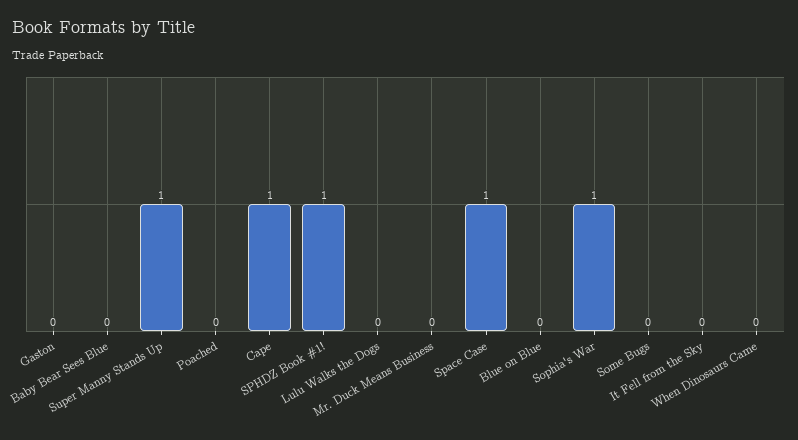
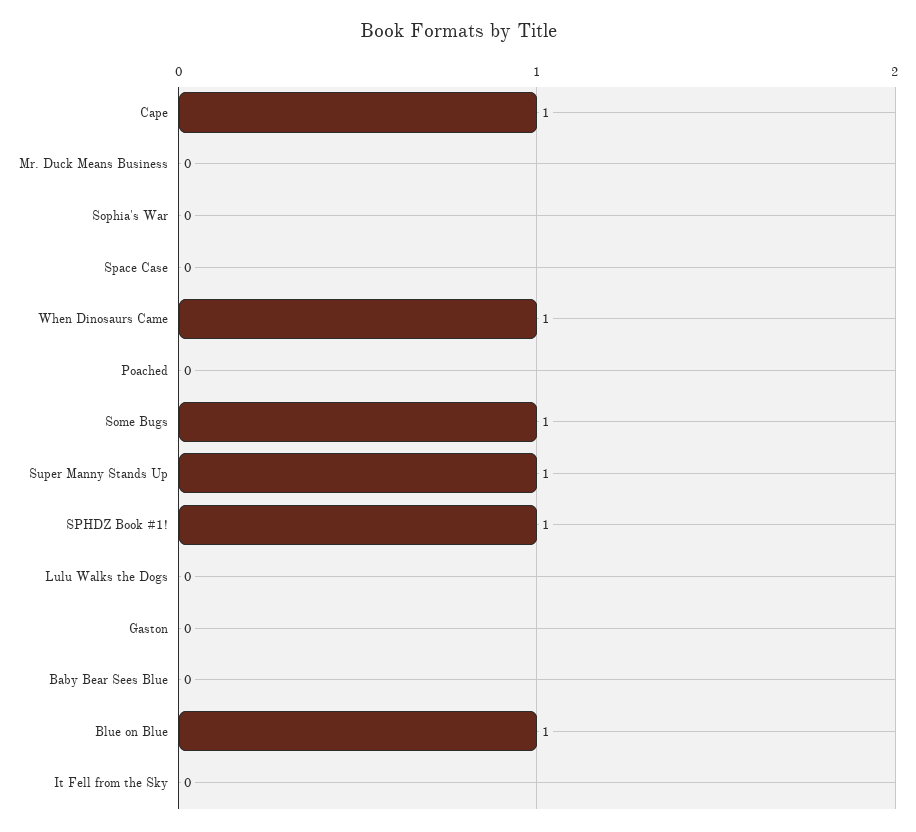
  {
    "Gaston": 0,
    "Baby Bear Sees Blue": 0,
    "Super Manny Stands Up": 1,
    "Poached": 0,
    "Cape": 1,
    "SPHDZ Book #1!": 1,
    "Lulu Walks the Dogs": 0,
    "Mr. Duck Means Business": 0,
-   "Space Case": 1,
+   "Space Case": 0,
-   "Blue on Blue": 0,
+   "Blue on Blue": 1,
-   "Sophia's War": 1,
+   "Sophia's War": 0,
-   "Some Bugs": 0,
+   "Some Bugs": 1,
    "It Fell from the Sky": 0,
-   "When Dinosaurs Came": 0
+   "When Dinosaurs Came": 1
  }

